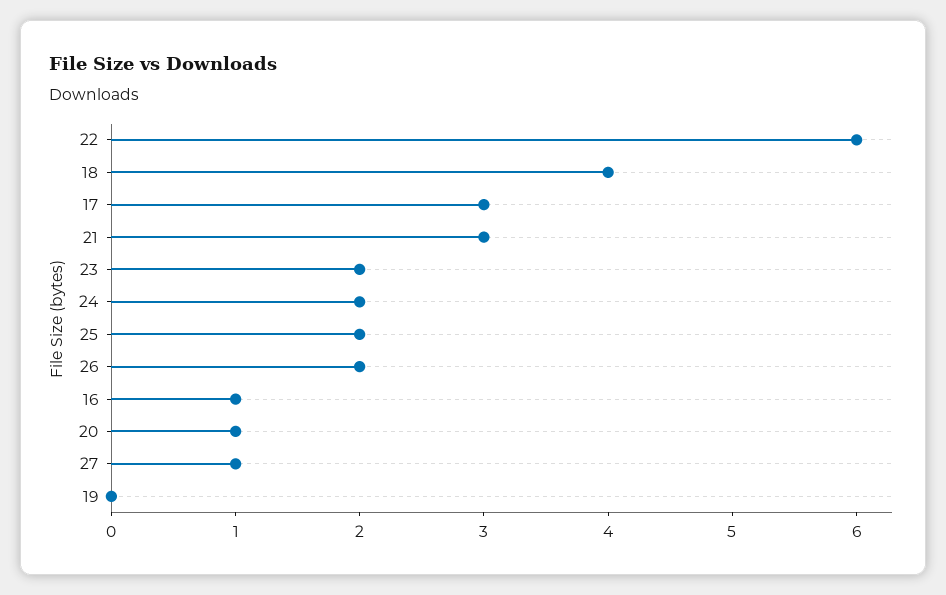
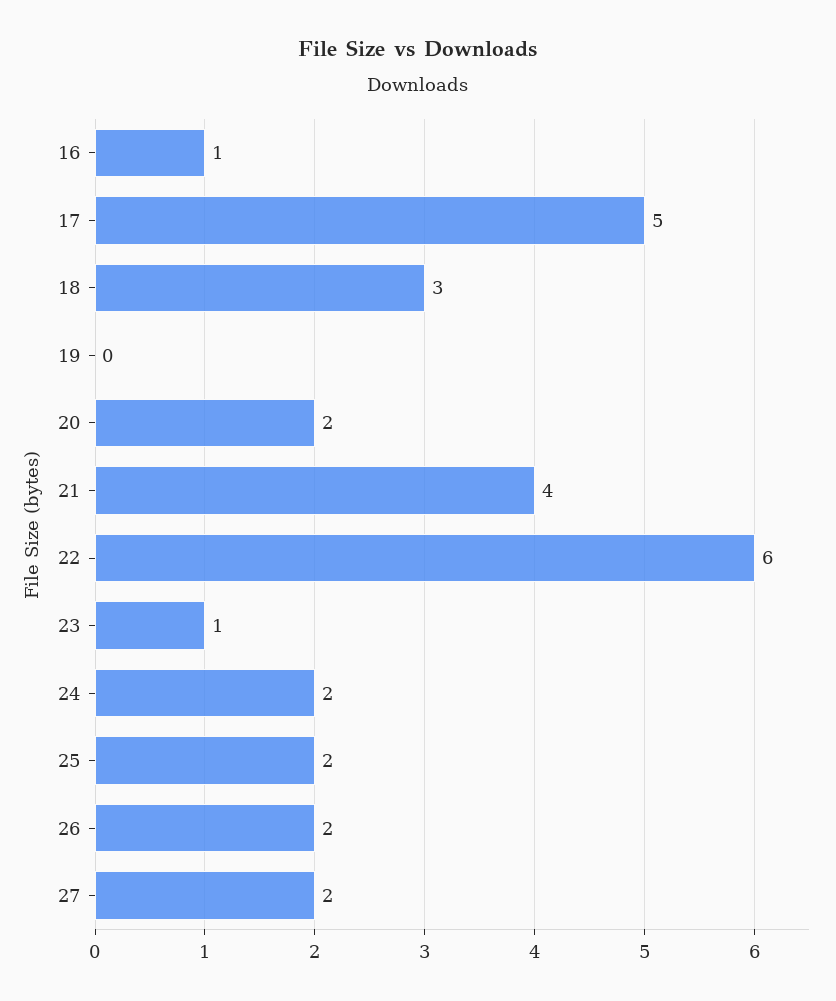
  {
    "22": 6,
-   "18": 4,
+   "18": 3,
-   "17": 3,
+   "17": 5,
-   "21": 3,
+   "21": 4,
-   "23": 2,
+   "23": 1,
    "24": 2,
    "25": 2,
    "26": 2,
    "16": 1,
-   "20": 1,
+   "20": 2,
-   "27": 1,
+   "27": 2,
    "19": 0
  }

